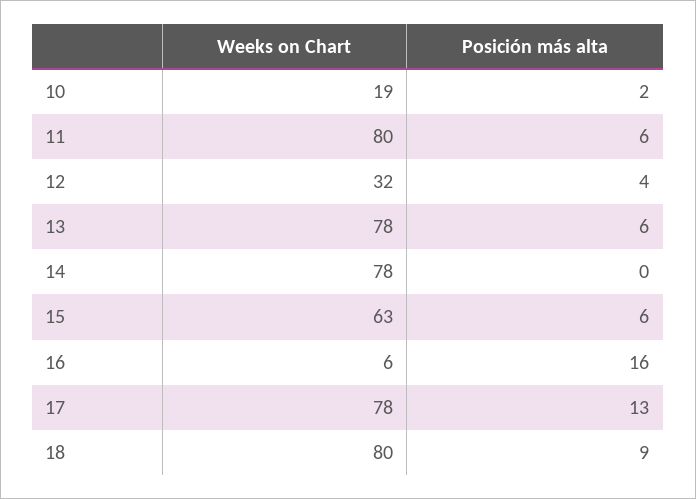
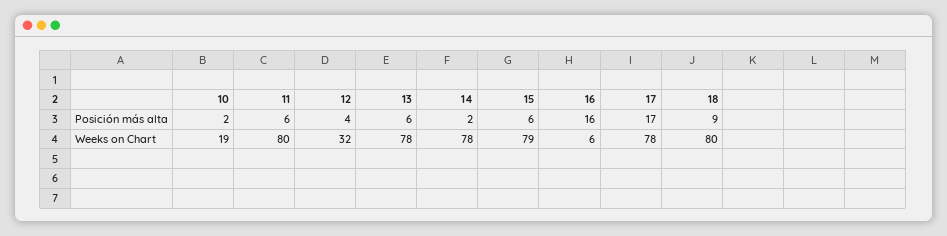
  {
    "Weeks on Chart": {
      "10": 19,
      "11": 80,
      "12": 32,
      "13": 78,
      "14": 78,
-     "15": 63,
+     "15": 79,
      "16": 6,
      "17": 78,
      "18": 80
    },
    "Posición más alta": {
      "10": 2,
      "11": 6,
      "12": 4,
      "13": 6,
-     "14": 0,
+     "14": 2,
      "15": 6,
      "16": 16,
-     "17": 13,
+     "17": 17,
      "18": 9
    }
  }

